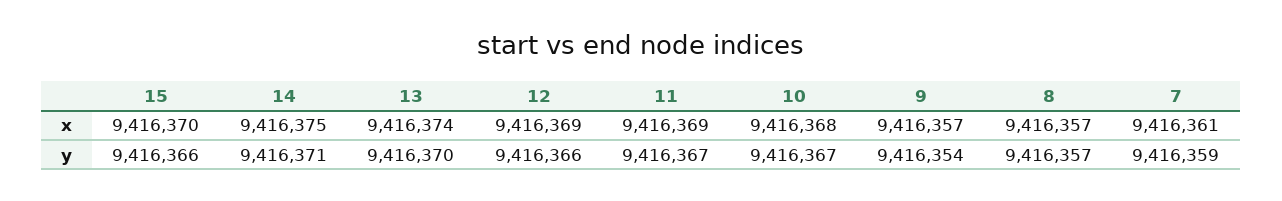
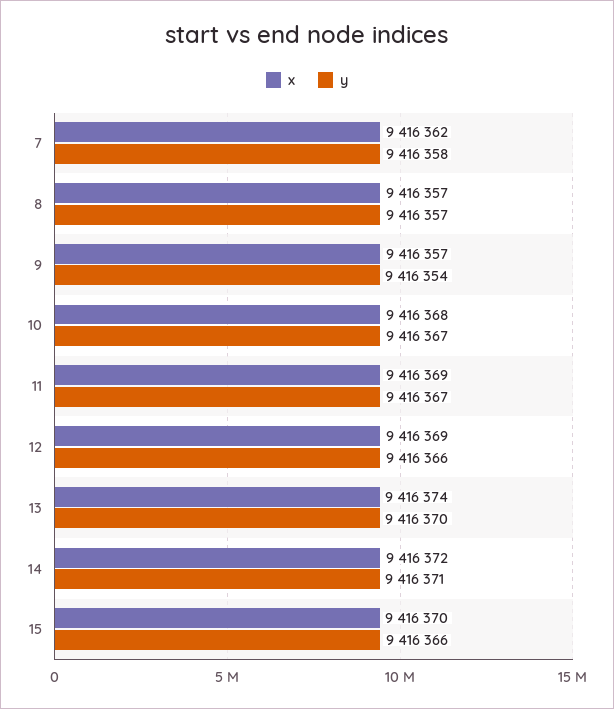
  {
    "x": {
      "15": 9416370,
-     "14": 9416375,
+     "14": 9416372,
      "13": 9416374,
      "12": 9416369,
      "11": 9416369,
      "10": 9416368,
      "9": 9416357,
      "8": 9416357,
-     "7": 9416361
+     "7": 9416362
    },
    "y": {
      "15": 9416366,
      "14": 9416371,
      "13": 9416370,
      "12": 9416366,
      "11": 9416367,
      "10": 9416367,
      "9": 9416354,
      "8": 9416357,
-     "7": 9416359
+     "7": 9416358
    }
  }

